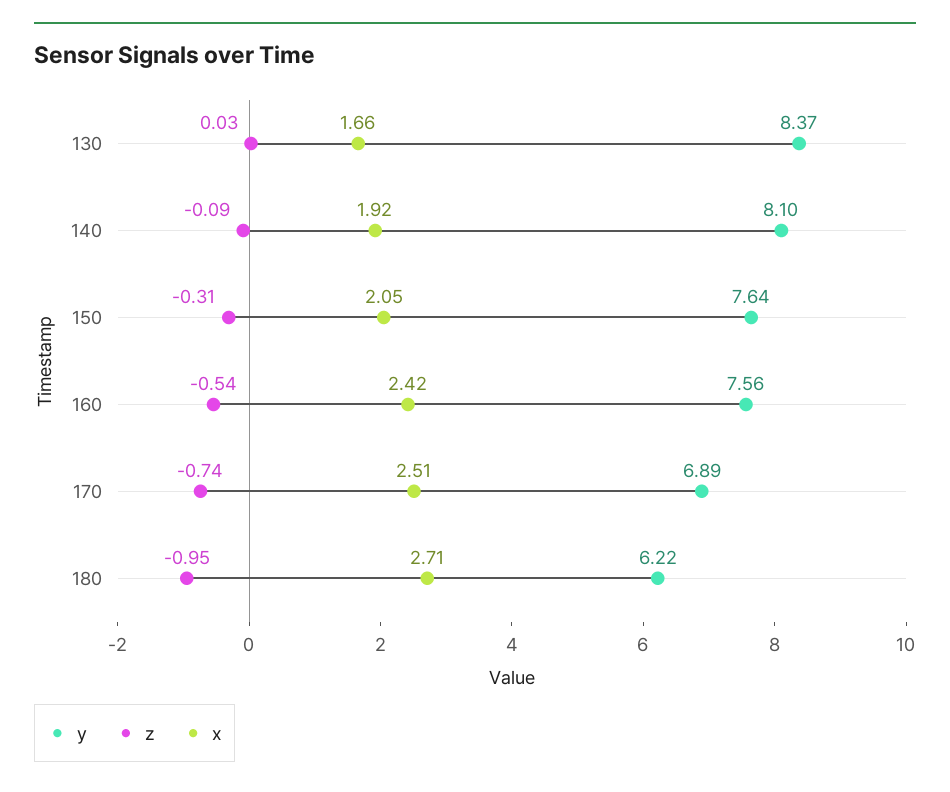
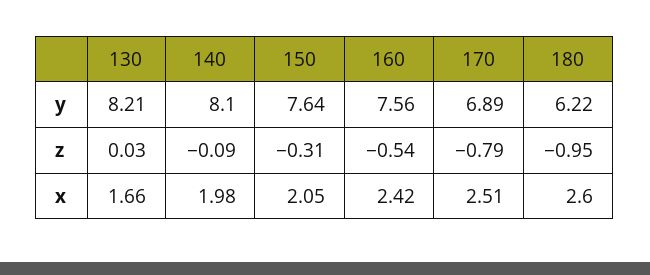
  {
    "y": {
-     "130": 8.37,
+     "130": 8.21,
      "140": 8.1,
      "150": 7.64,
      "160": 7.56,
      "170": 6.89,
      "180": 6.22
    },
    "z": {
      "130": 0.03,
      "140": -0.09,
      "150": -0.31,
      "160": -0.54,
-     "170": -0.74,
+     "170": -0.79,
      "180": -0.95
    },
    "x": {
      "130": 1.66,
-     "140": 1.92,
+     "140": 1.98,
      "150": 2.05,
      "160": 2.42,
      "170": 2.51,
-     "180": 2.71
+     "180": 2.6
    }
  }

